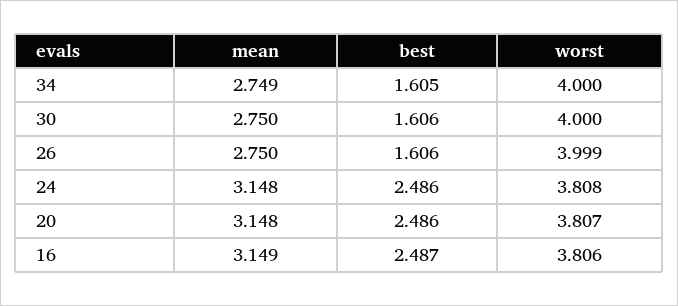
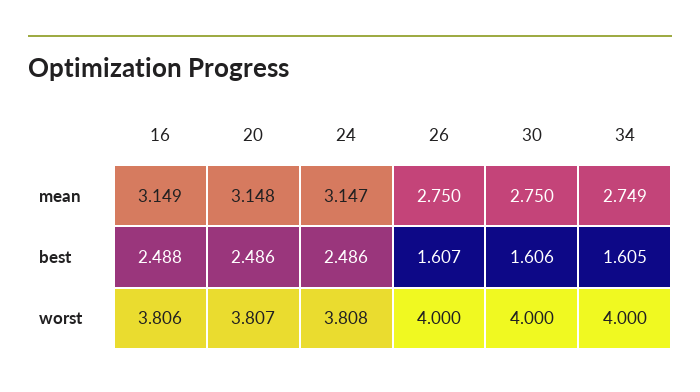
  {
    "mean": {
      "34": 2.749,
      "30": 2.75,
      "26": 2.75,
-     "24": 3.148,
+     "24": 3.147,
      "20": 3.148,
      "16": 3.149
    },
    "best": {
      "34": 1.605,
      "30": 1.606,
-     "26": 1.606,
+     "26": 1.607,
      "24": 2.486,
      "20": 2.486,
-     "16": 2.487
+     "16": 2.488
    },
    "worst": {
      "34": 4,
      "30": 4,
-     "26": 3.999,
+     "26": 4,
      "24": 3.808,
      "20": 3.807,
      "16": 3.806
    }
  }

